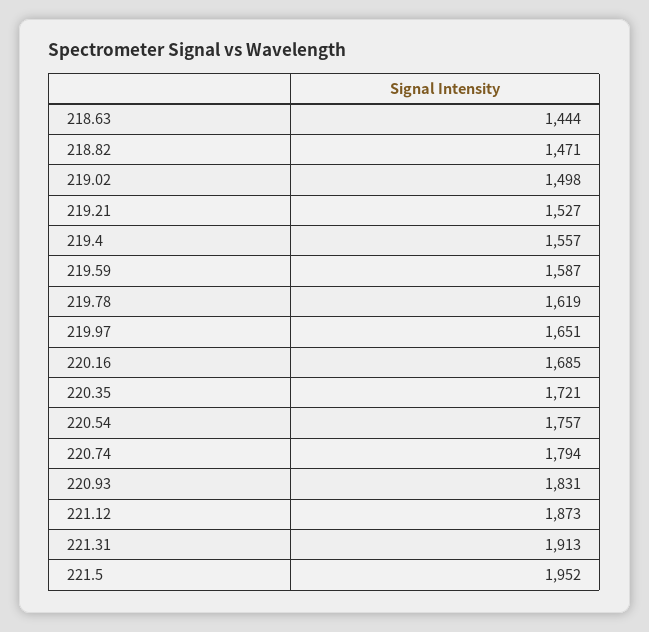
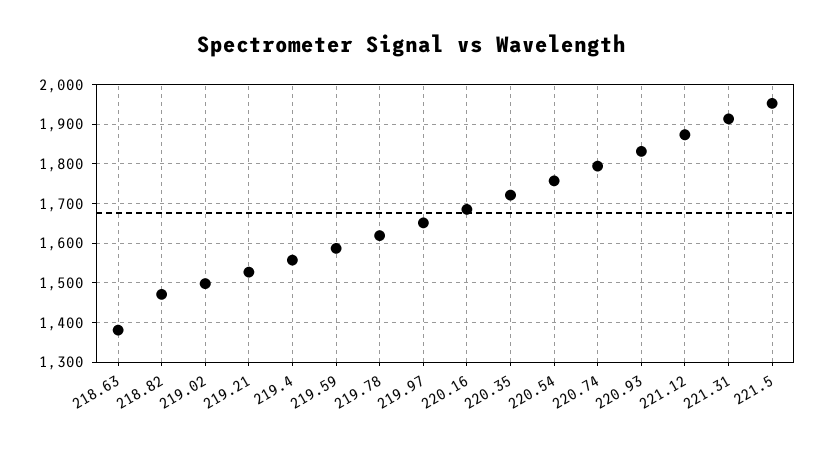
  {
-   "218.63": 1444,
+   "218.63": 1380,
    "218.82": 1471,
    "219.02": 1498,
    "219.21": 1527,
    "219.4": 1557,
    "219.59": 1587,
    "219.78": 1619,
    "219.97": 1651,
    "220.16": 1685,
    "220.35": 1721,
    "220.54": 1757,
    "220.74": 1794,
    "220.93": 1831,
    "221.12": 1873,
    "221.31": 1913,
    "221.5": 1952
  }

